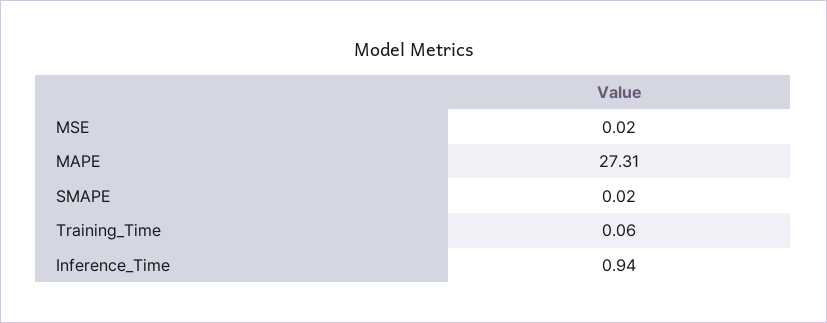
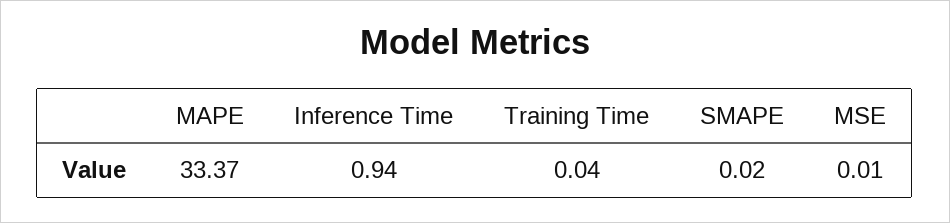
  {
-   "MSE": 0.02,
+   "MSE": 0.01,
-   "MAPE": 27.31,
+   "MAPE": 33.37,
    "SMAPE": 0.02,
-   "Training_Time": 0.06,
+   "Training_Time": 0.04,
    "Inference_Time": 0.94
  }

